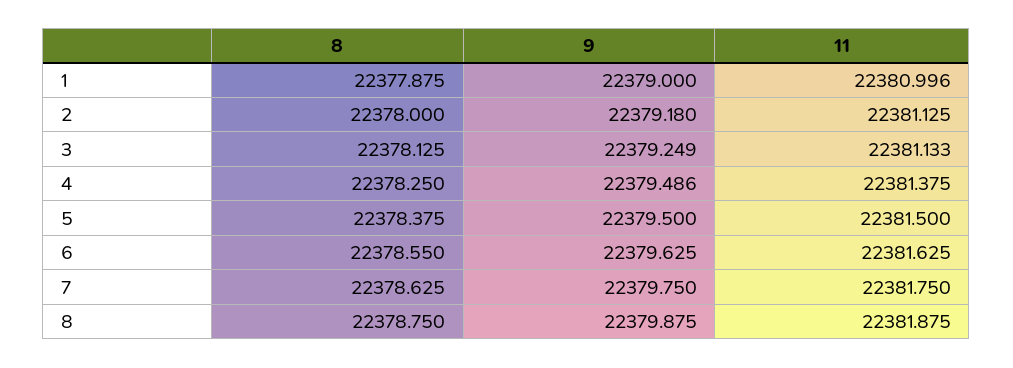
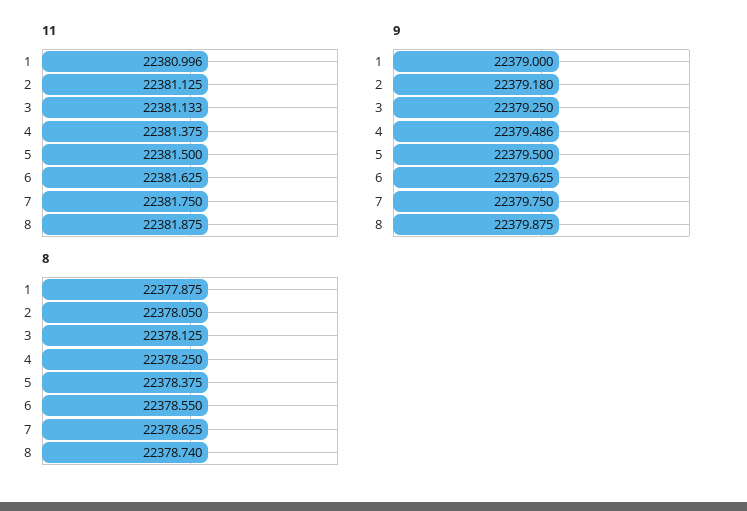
  {
    "8": {
      "1": 22377.875,
-     "2": 22378,
+     "2": 22378.05,
      "3": 22378.125,
      "4": 22378.25,
      "5": 22378.375,
      "6": 22378.55,
      "7": 22378.625,
-     "8": 22378.75
+     "8": 22378.74
    },
    "9": {
      "1": 22379,
      "2": 22379.18,
-     "3": 22379.249,
+     "3": 22379.25,
      "4": 22379.486,
      "5": 22379.5,
      "6": 22379.625,
      "7": 22379.75,
      "8": 22379.875
    },
    "11": {
      "1": 22380.996,
      "2": 22381.125,
      "3": 22381.133,
      "4": 22381.375,
      "5": 22381.5,
      "6": 22381.625,
      "7": 22381.75,
      "8": 22381.875
    }
  }

